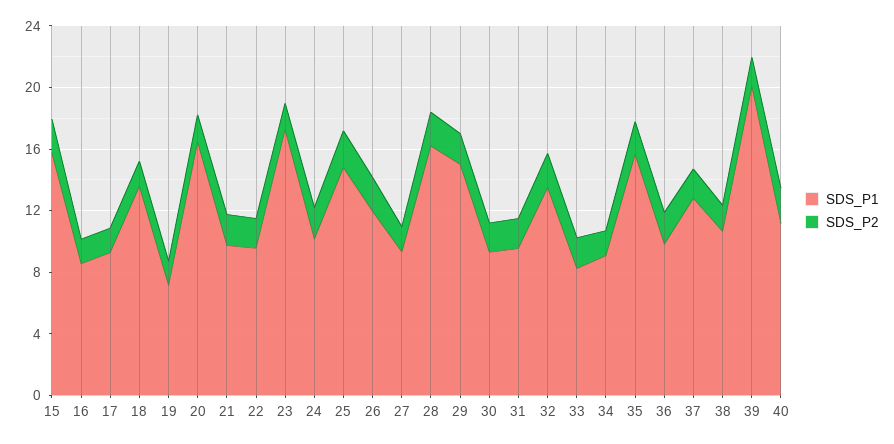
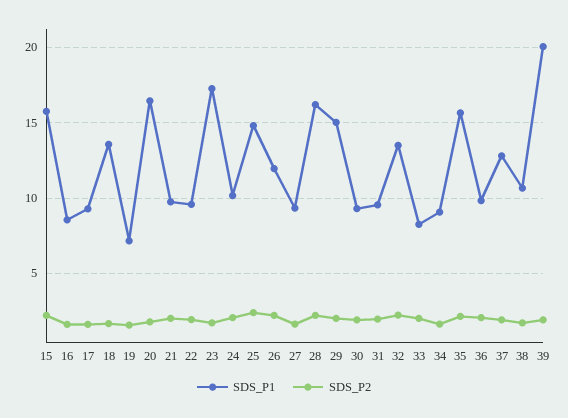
  {
    "SDS_P1": {
      "15": 16,
      "16": 8.5,
      "17": 9.5,
      "18": 13.5,
      "19": 7,
      "20": 16.5,
      "21": 10,
      "22": 9.5,
      "23": 17.5,
      "24": 10,
      "25": 15,
      "26": 12,
      "27": 9.5,
      "28": 16,
      "29": 15,
      "30": 9.5,
      "31": 9.5,
      "32": 13.5,
      "33": 8.5,
      "34": 9,
      "35": 15.5,
      "36": 10,
      "37": 13,
      "38": 10.5,
-     "39": 20,
+     "39": 20
-     "40": 11
    },
    "SDS_P2": {
      "15": 2,
      "16": 1.5,
      "17": 1.5,
      "18": 1.5,
      "19": 1.5,
      "20": 2,
      "21": 2,
      "22": 2,
      "23": 1.5,
      "24": 2,
      "25": 2.5,
      "26": 2,
      "27": 1.5,
      "28": 2,
      "29": 2,
      "30": 2,
      "31": 2,
      "32": 2,
      "33": 2,
      "34": 1.5,
      "35": 2,
      "36": 2,
      "37": 2,
      "38": 1.5,
-     "39": 2,
+     "39": 2
-     "40": 2
    }
  }

